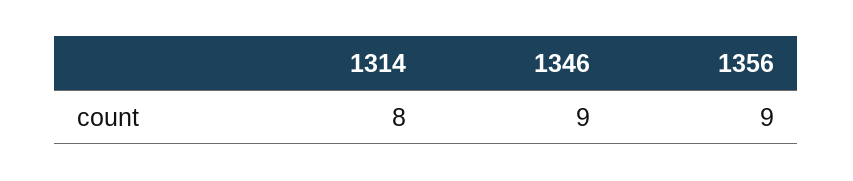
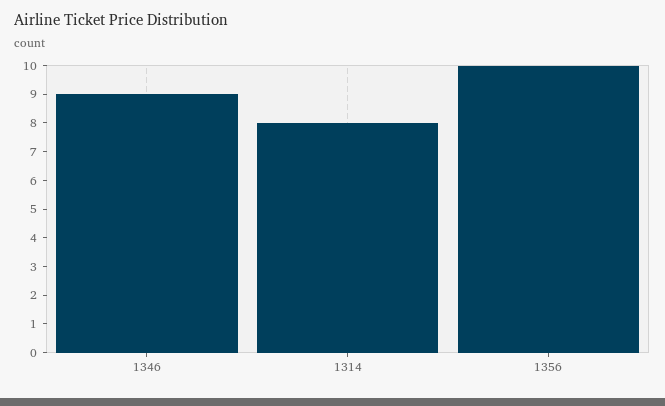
  {
    "1314": 8,
    "1346": 9,
-   "1356": 9
+   "1356": 10
  }

